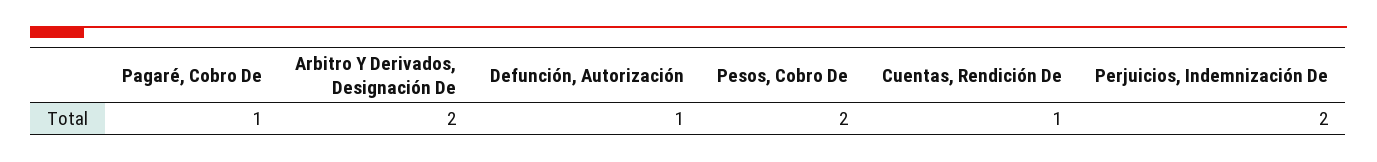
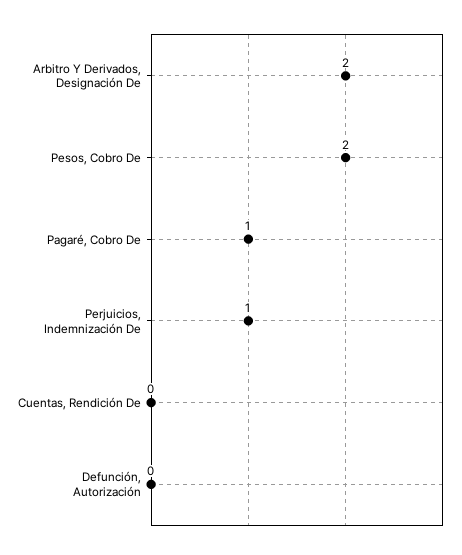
  {
    "Pagaré, Cobro De": 1,
    "Arbitro Y Derivados, Designación De": 2,
-   "Defunción, Autorización": 1,
+   "Defunción, Autorización": 0,
    "Pesos, Cobro De": 2,
-   "Cuentas, Rendición De": 1,
+   "Cuentas, Rendición De": 0,
-   "Perjuicios, Indemnización De": 2
+   "Perjuicios, Indemnización De": 1
  }

